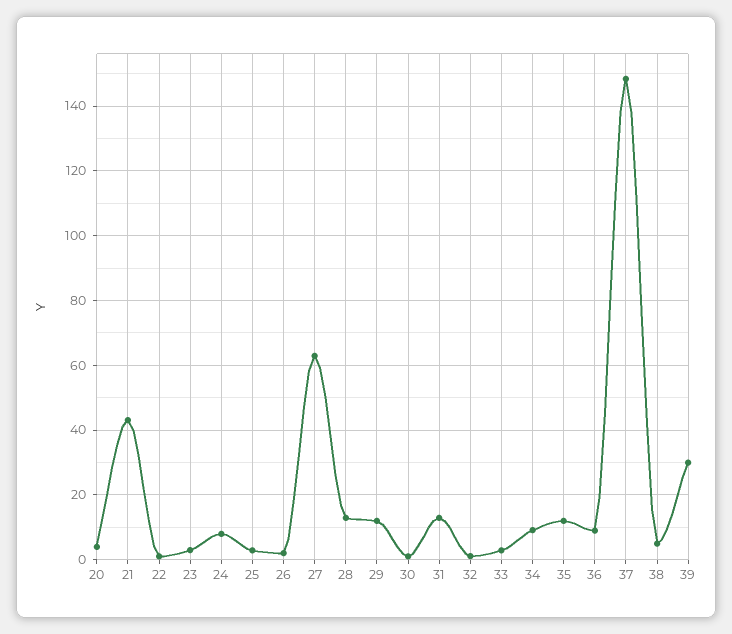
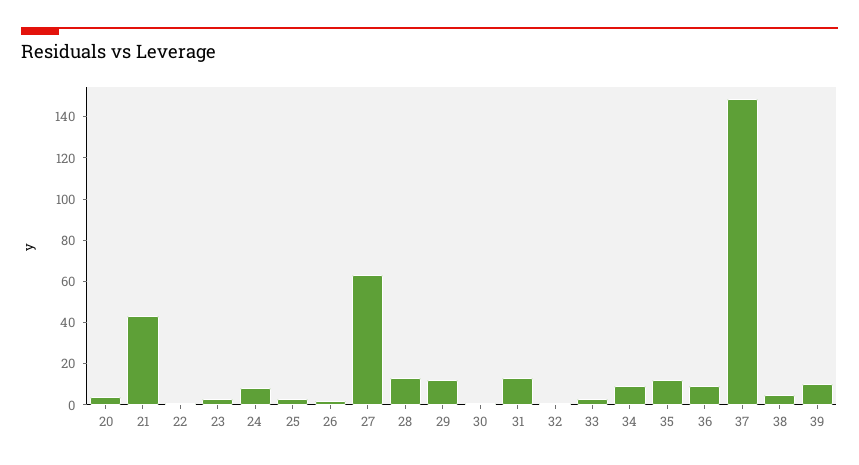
  {
    "20": 4,
    "21": 44,
    "22": 2,
    "23": 4,
    "24": 8,
    "25": 2,
    "26": 2,
    "27": 62,
    "28": 12,
    "29": 12,
    "30": 2,
    "31": 12,
    "32": 2,
    "33": 2,
    "34": 10,
    "35": 12,
    "36": 10,
    "37": 148,
    "38": 6,
-   "39": 30
+   "39": 10
  }

